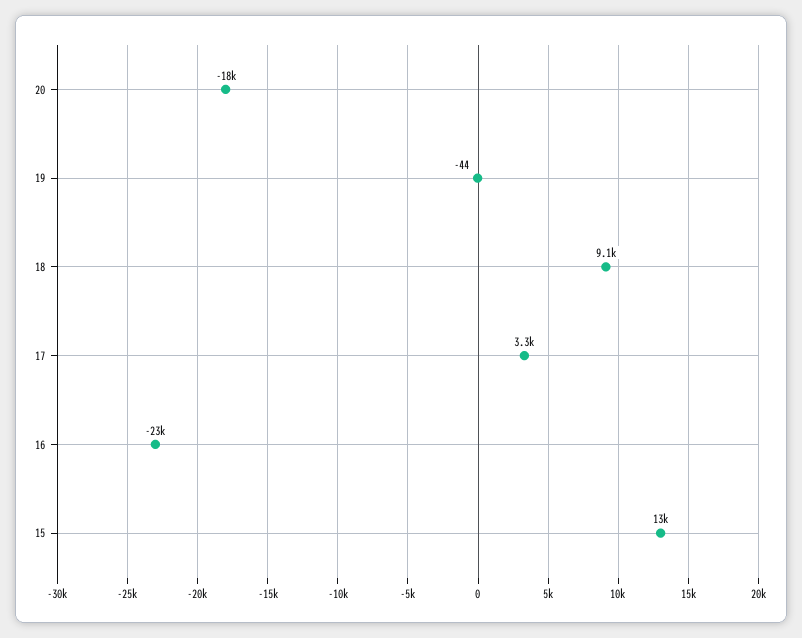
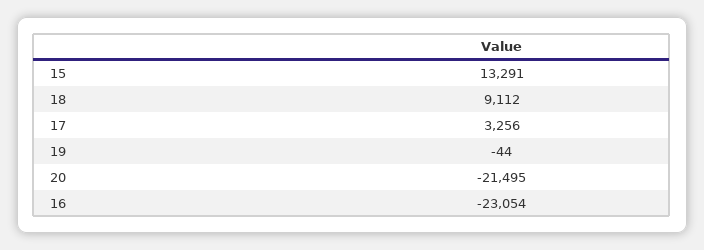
  {
-   "20": -18000,
+   "20": -21495,
    "19": -44,
    "18": 9112,
    "17": 3256,
    "16": -23054,
    "15": 13291
  }

